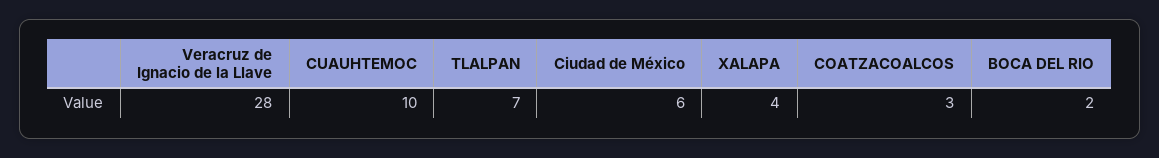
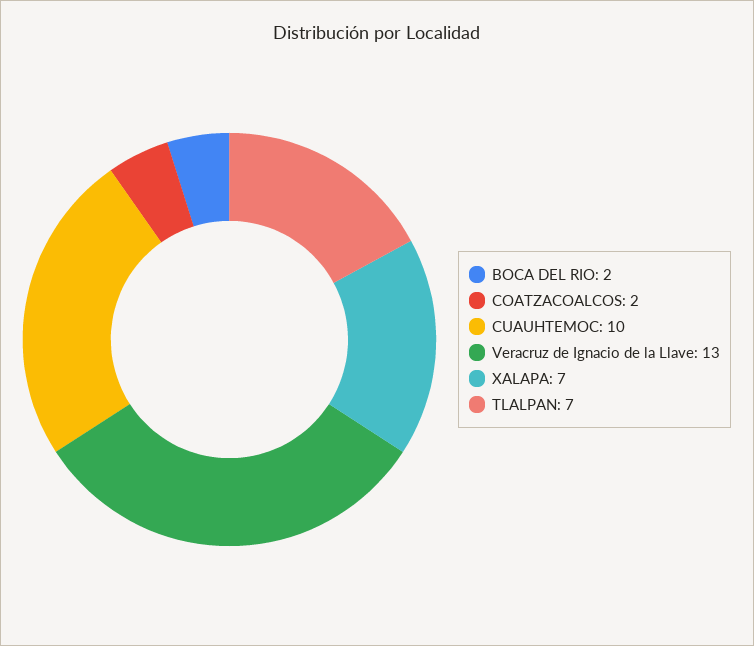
  {
-   "Veracruz de Ignacio de la Llave": 28,
+   "Veracruz de Ignacio de la Llave": 13,
    "CUAUHTEMOC": 10,
    "TLALPAN": 7,
-   "Ciudad de México": 6,
-   "XALAPA": 4,
+   "XALAPA": 7,
-   "COATZACOALCOS": 3,
+   "COATZACOALCOS": 2,
    "BOCA DEL RIO": 2
  }

